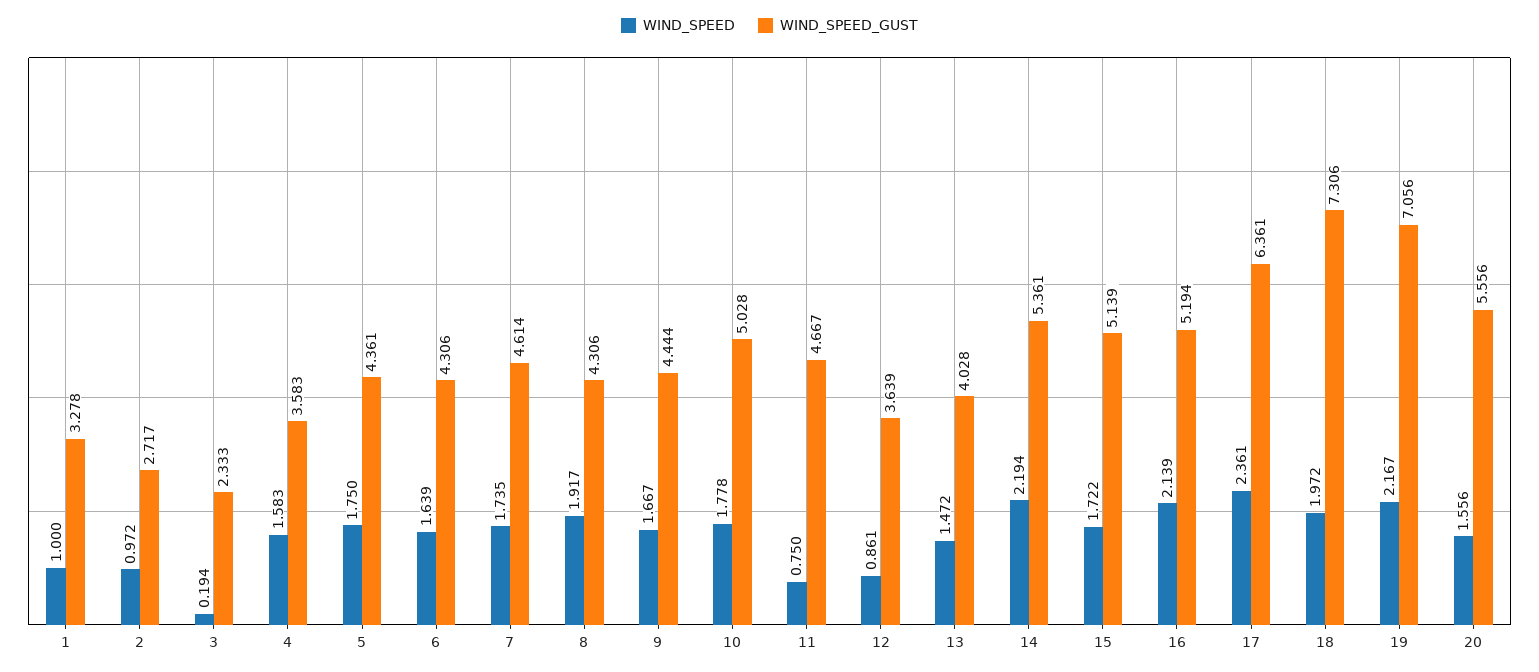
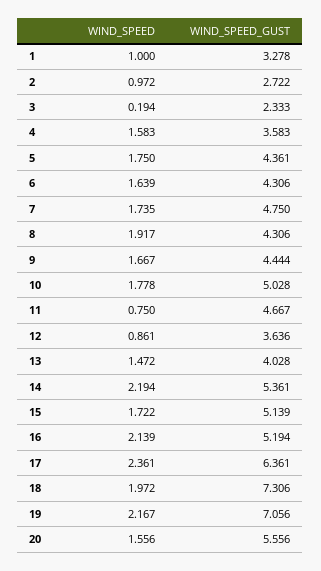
  {
    "WIND_SPEED": {
      "1": 1,
      "2": 0.972,
      "3": 0.194,
      "4": 1.583,
      "5": 1.75,
      "6": 1.639,
      "7": 1.735,
      "8": 1.917,
      "9": 1.667,
      "10": 1.778,
      "11": 0.75,
      "12": 0.861,
      "13": 1.472,
      "14": 2.194,
      "15": 1.722,
      "16": 2.139,
      "17": 2.361,
      "18": 1.972,
      "19": 2.167,
      "20": 1.556
    },
    "WIND_SPEED_GUST": {
      "1": 3.278,
-     "2": 2.717,
+     "2": 2.722,
      "3": 2.333,
      "4": 3.583,
      "5": 4.361,
      "6": 4.306,
-     "7": 4.614,
+     "7": 4.75,
      "8": 4.306,
      "9": 4.444,
      "10": 5.028,
      "11": 4.667,
-     "12": 3.639,
+     "12": 3.636,
      "13": 4.028,
      "14": 5.361,
      "15": 5.139,
      "16": 5.194,
      "17": 6.361,
      "18": 7.306,
      "19": 7.056,
      "20": 5.556
    }
  }

